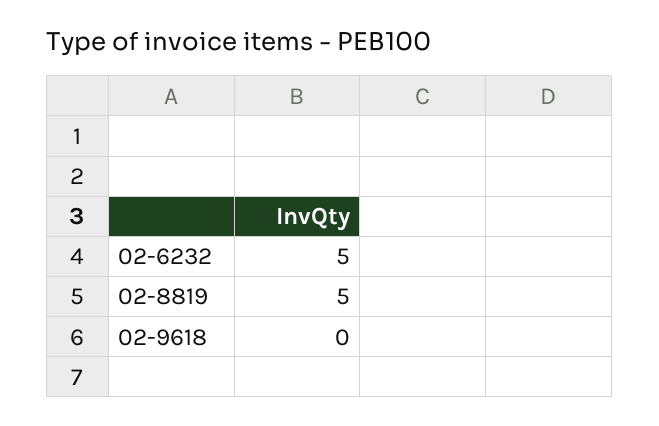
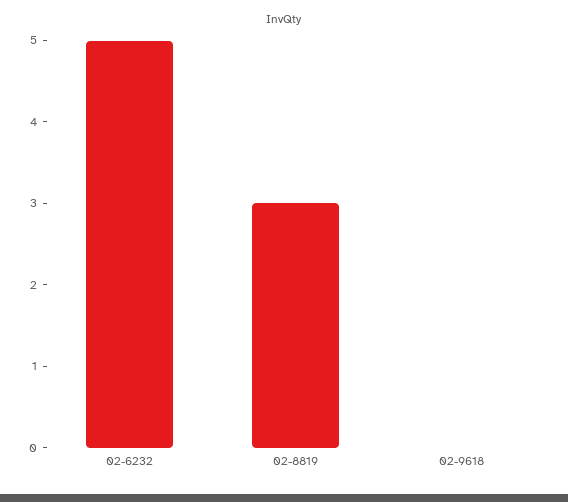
  {
    "02-6232": 5,
-   "02-8819": 5,
+   "02-8819": 3,
    "02-9618": 0
  }

